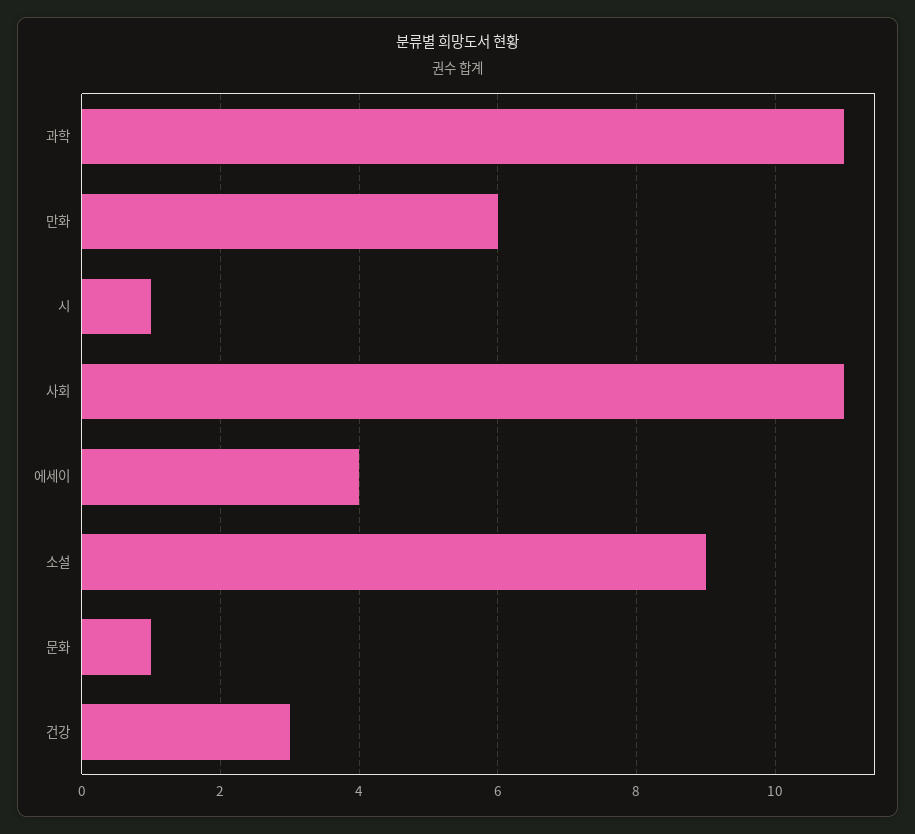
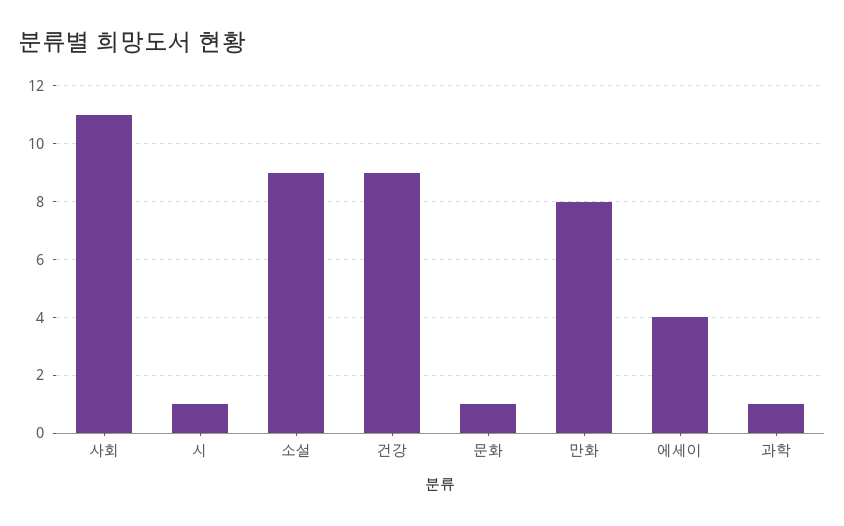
  {
-   "과학": 11,
+   "과학": 1,
-   "만화": 6,
+   "만화": 8,
    "시": 1,
    "사회": 11,
    "에세이": 4,
    "소설": 9,
    "문화": 1,
-   "건강": 3
+   "건강": 9
  }

